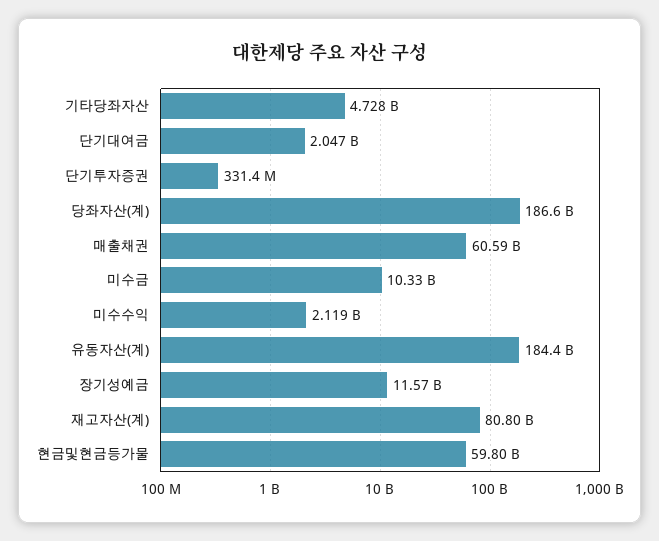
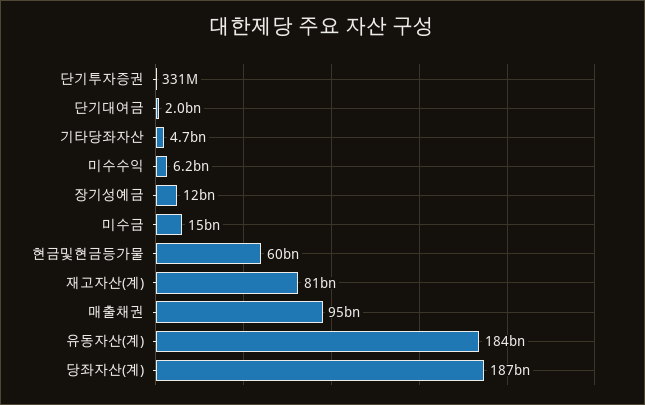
  {
    "기타당좌자산": 4728000000,
    "단기대여금": 2047000000,
    "단기투자증권": 331400000,
    "당좌자산(계)": 186600000000,
-   "매출채권": 60590000000,
+   "매출채권": 95000000000,
-   "미수금": 10330000000,
+   "미수금": 15000000000,
-   "미수수익": 2119000000,
+   "미수수익": 6200000000,
    "유동자산(계)": 184400000000,
    "장기성예금": 11570000000,
    "재고자산(계)": 80800000000,
    "현금및현금등가물": 59800000000
  }

